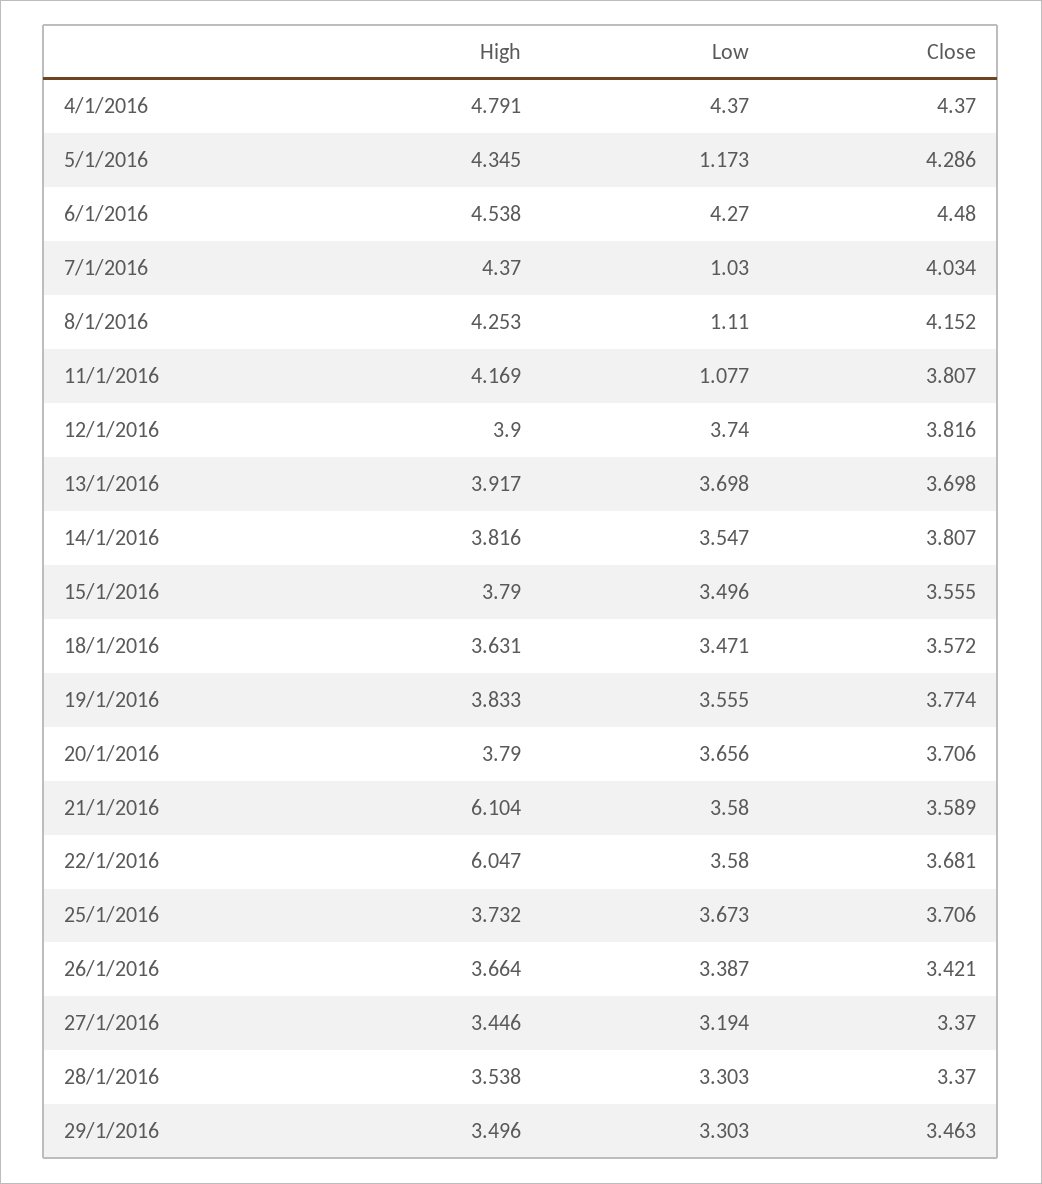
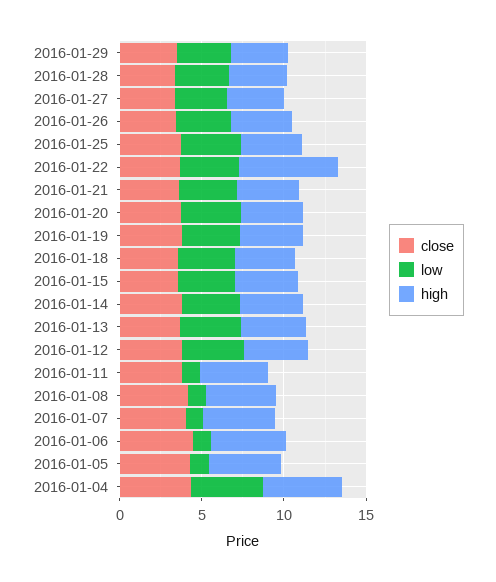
  {
    "High": {
      "4/1/2016": 4.791,
      "5/1/2016": 4.345,
      "6/1/2016": 4.538,
      "7/1/2016": 4.37,
      "8/1/2016": 4.253,
      "11/1/2016": 4.169,
      "12/1/2016": 3.9,
      "13/1/2016": 3.917,
      "14/1/2016": 3.816,
      "15/1/2016": 3.79,
      "18/1/2016": 3.631,
      "19/1/2016": 3.833,
      "20/1/2016": 3.79,
-     "21/1/2016": 6.104,
+     "21/1/2016": 4,
      "22/1/2016": 6.047,
      "25/1/2016": 3.732,
      "26/1/2016": 3.664,
      "27/1/2016": 3.446,
      "28/1/2016": 3.538,
      "29/1/2016": 3.496
    },
    "Low": {
      "4/1/2016": 4.37,
      "5/1/2016": 1.173,
-     "6/1/2016": 4.27,
+     "6/1/2016": 1,
      "7/1/2016": 1.03,
      "8/1/2016": 1.11,
      "11/1/2016": 1.077,
      "12/1/2016": 3.74,
      "13/1/2016": 3.698,
      "14/1/2016": 3.547,
      "15/1/2016": 3.496,
      "18/1/2016": 3.471,
      "19/1/2016": 3.555,
      "20/1/2016": 3.656,
      "21/1/2016": 3.58,
      "22/1/2016": 3.58,
      "25/1/2016": 3.673,
      "26/1/2016": 3.387,
      "27/1/2016": 3.194,
      "28/1/2016": 3.303,
      "29/1/2016": 3.303
    },
    "Close": {
      "4/1/2016": 4.37,
      "5/1/2016": 4.286,
      "6/1/2016": 4.48,
      "7/1/2016": 4.034,
      "8/1/2016": 4.152,
      "11/1/2016": 3.807,
      "12/1/2016": 3.816,
      "13/1/2016": 3.698,
      "14/1/2016": 3.807,
      "15/1/2016": 3.555,
      "18/1/2016": 3.572,
      "19/1/2016": 3.774,
      "20/1/2016": 3.706,
      "21/1/2016": 3.589,
      "22/1/2016": 3.681,
      "25/1/2016": 3.706,
      "26/1/2016": 3.421,
      "27/1/2016": 3.37,
      "28/1/2016": 3.37,
      "29/1/2016": 3.463
    }
  }

